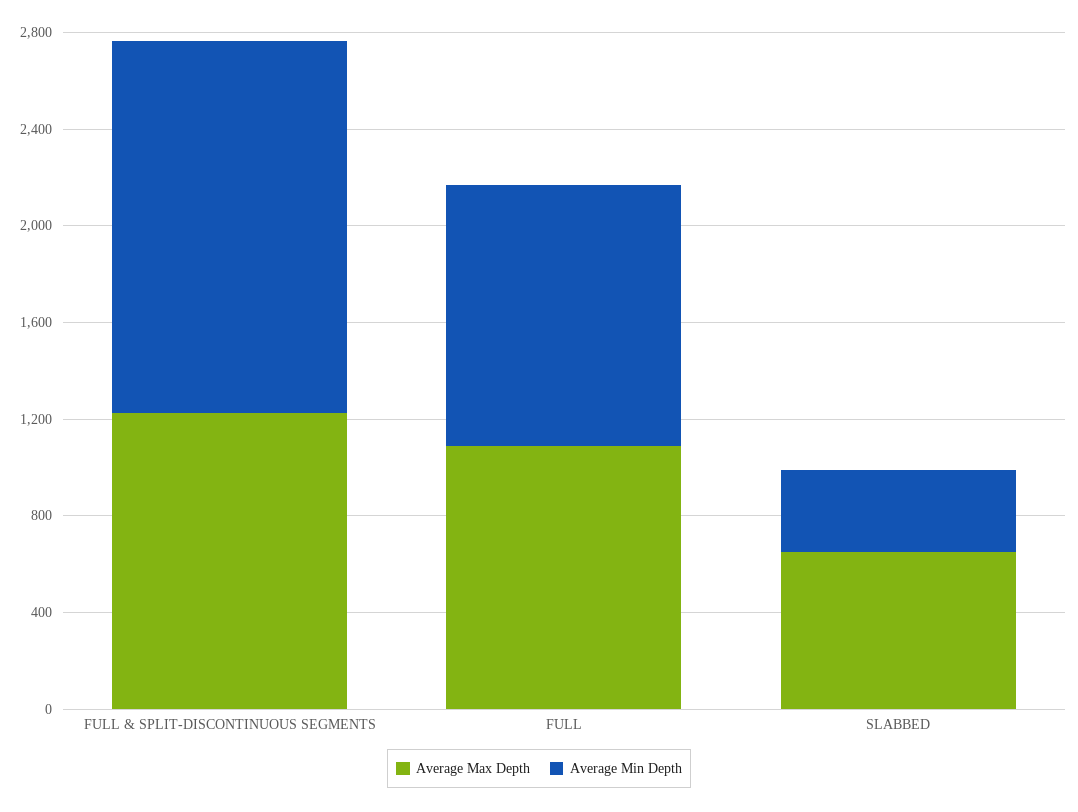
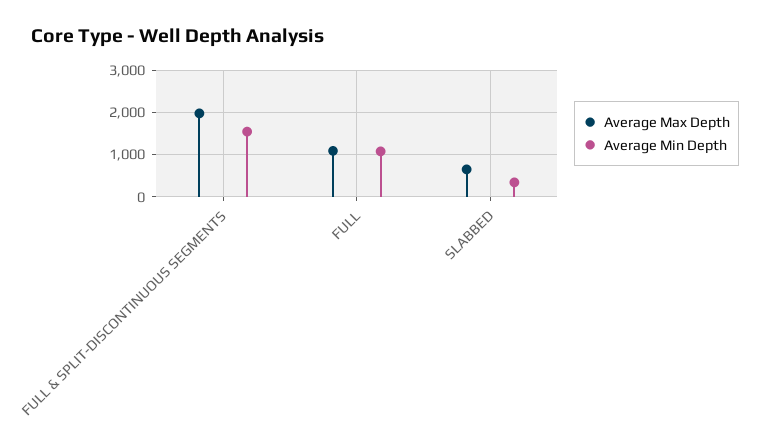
  {
    "Average Max Depth": {
-     "FULL & SPLIT-DISCONTINUOUS SEGMENTS": 1200,
+     "FULL & SPLIT-DISCONTINUOUS SEGMENTS": 2000,
      "FULL": 1100,
      "SLABBED": 700
    },
    "Average Min Depth": {
      "FULL & SPLIT-DISCONTINUOUS SEGMENTS": 1500,
      "FULL": 1100,
      "SLABBED": 300
    }
  }

